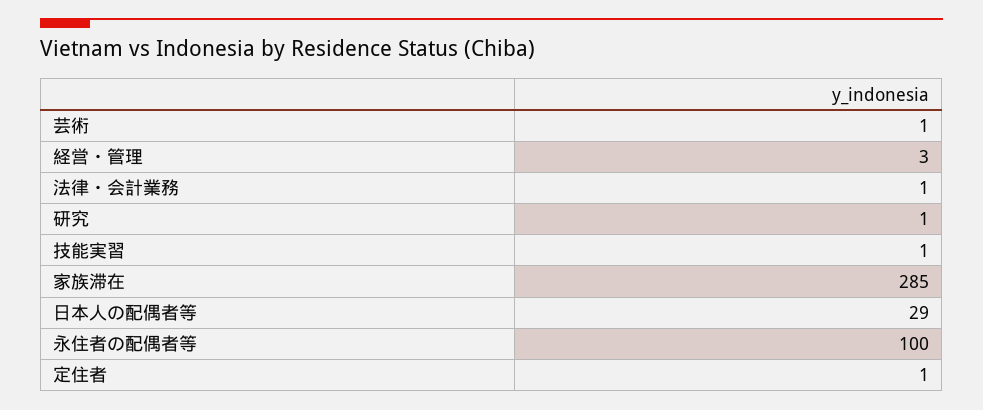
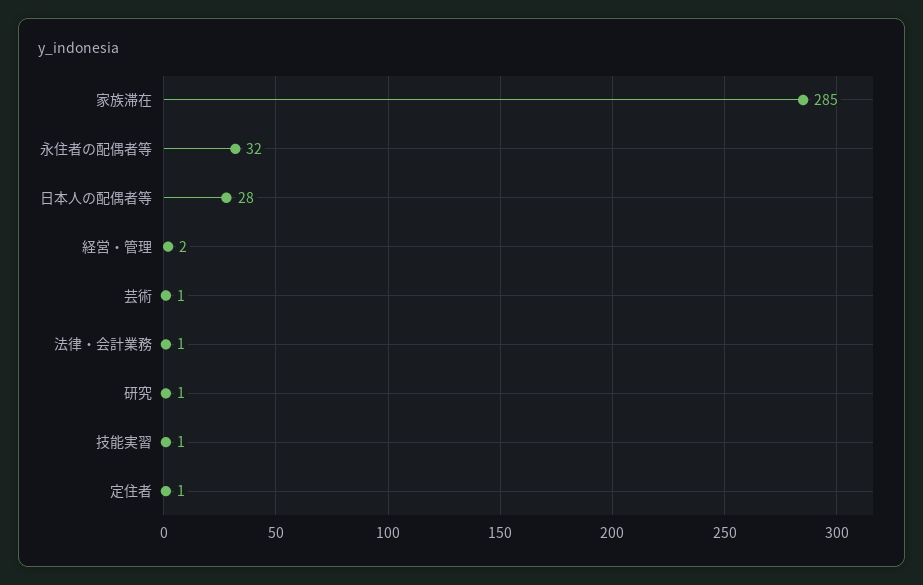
  {
    "芸術": 1,
-   "経営・管理": 3,
+   "経営・管理": 2,
    "法律・会計業務": 1,
    "研究": 1,
    "技能実習": 1,
    "家族滞在": 285,
-   "日本人の配偶者等": 29,
+   "日本人の配偶者等": 28,
-   "永住者の配偶者等": 100,
+   "永住者の配偶者等": 32,
    "定住者": 1
  }

